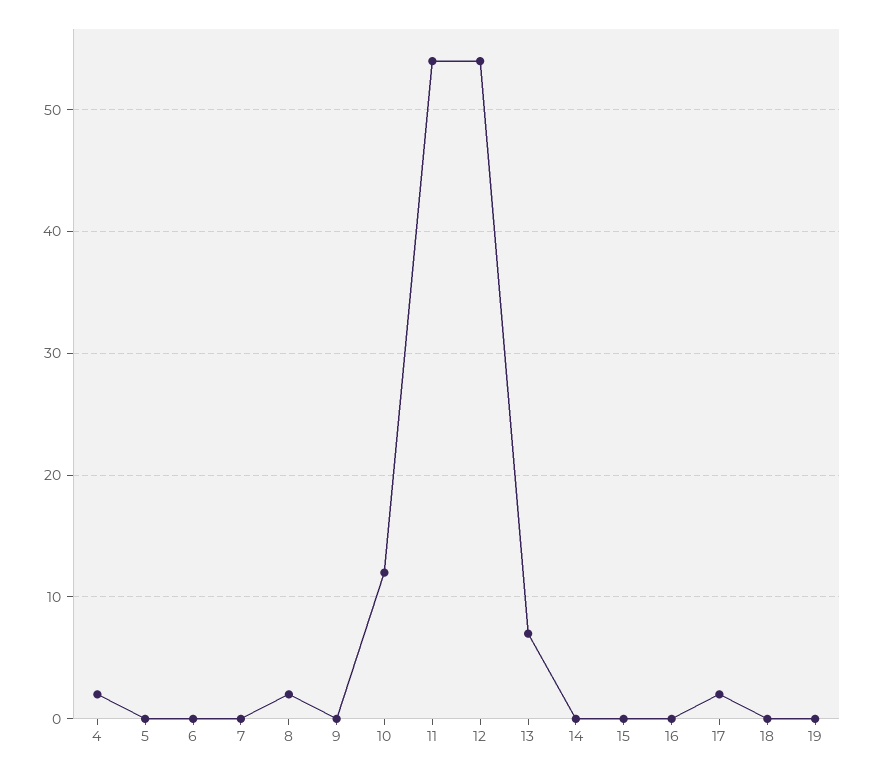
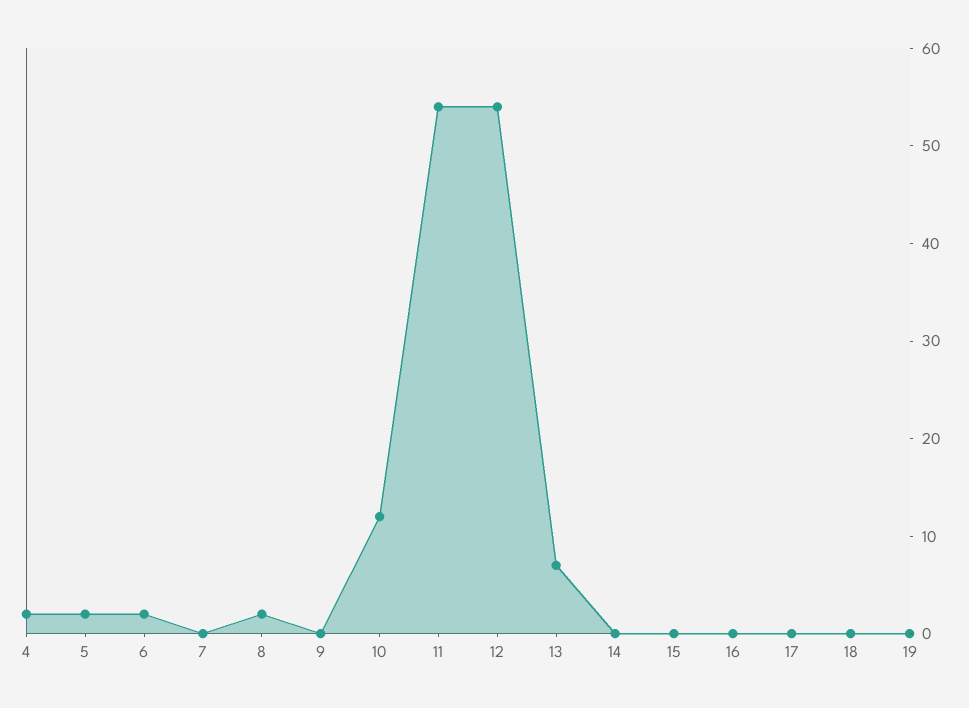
  {
    "4": 2,
-   "5": 0,
+   "5": 2,
-   "6": 0,
+   "6": 2,
    "7": 0,
    "8": 2,
    "9": 0,
    "10": 12,
    "11": 54,
    "12": 54,
    "13": 7,
    "14": 0,
    "15": 0,
    "16": 0,
-   "17": 2,
+   "17": 0,
    "18": 0,
    "19": 0
  }

